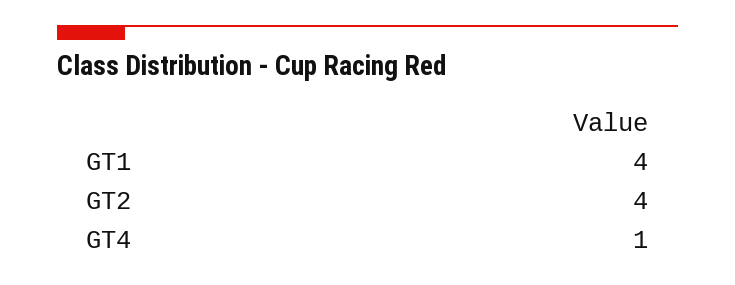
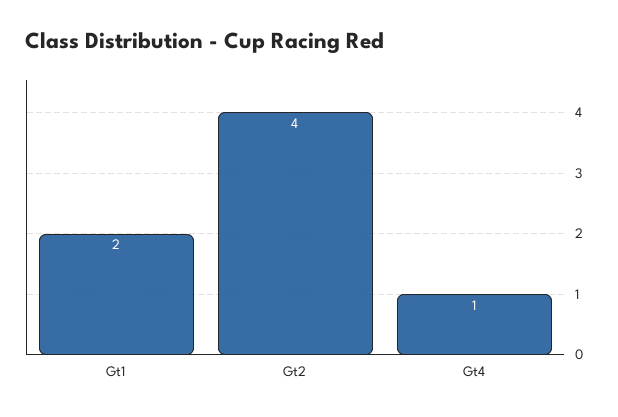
  {
-   "GT1": 4,
+   "GT1": 2,
    "GT2": 4,
    "GT4": 1
  }

